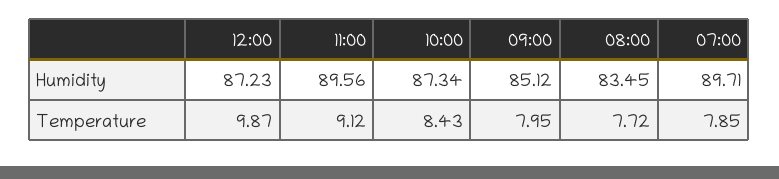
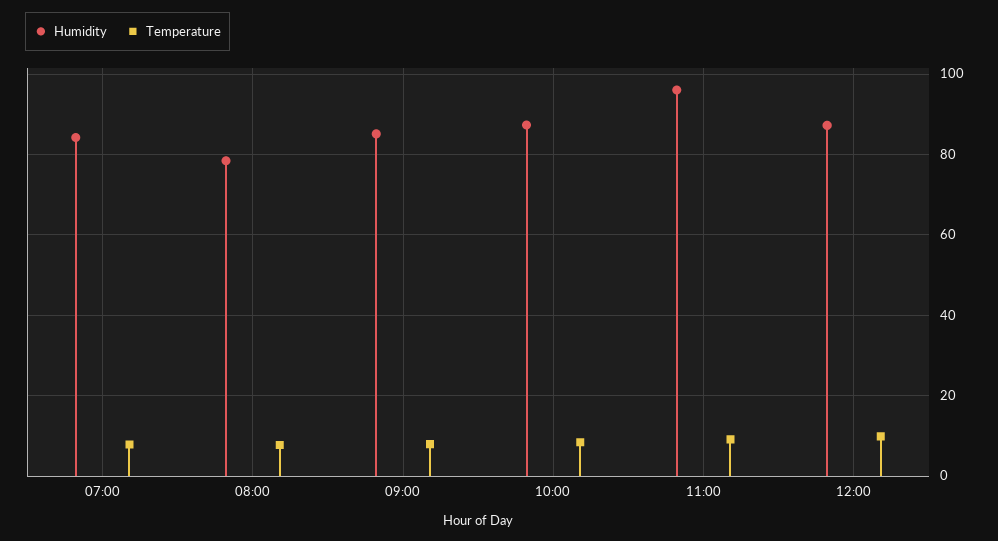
  {
    "Humidity": {
      "12:00": 87.23,
-     "11:00": 89.56,
+     "11:00": 96,
      "10:00": 87.34,
      "09:00": 85.12,
-     "08:00": 83.45,
+     "08:00": 78,
-     "07:00": 89.71
+     "07:00": 84
    },
    "Temperature": {
      "12:00": 9.87,
      "11:00": 9.12,
      "10:00": 8.43,
      "09:00": 7.95,
      "08:00": 7.72,
      "07:00": 7.85
    }
  }

